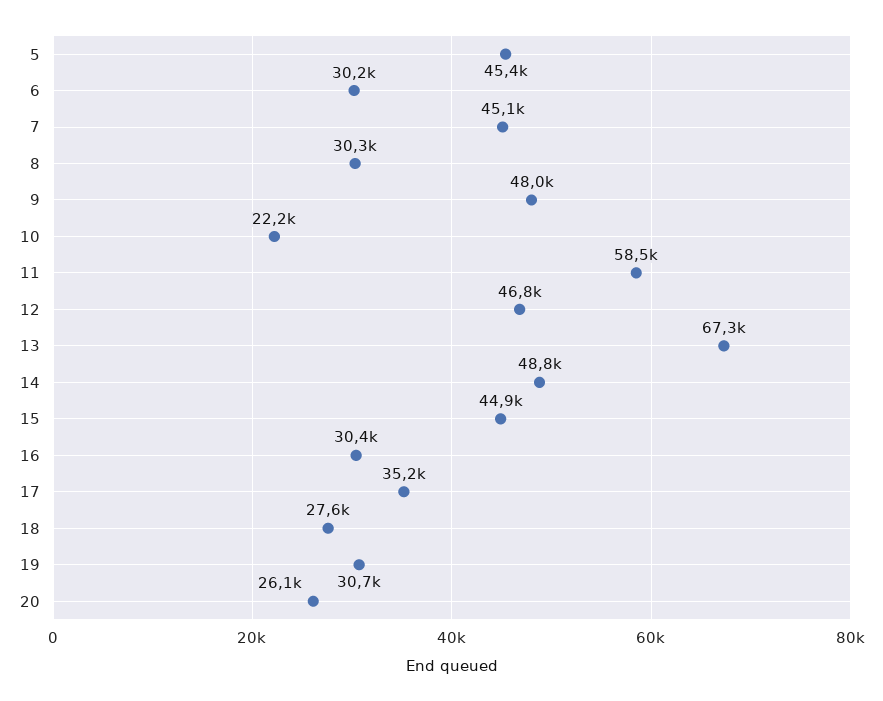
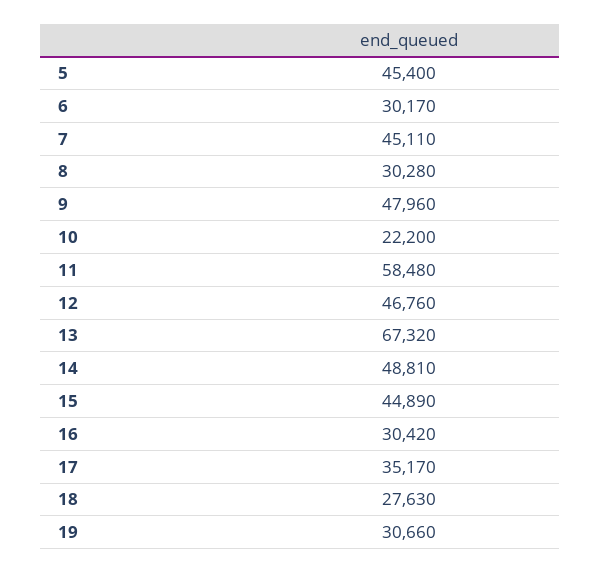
  {
    "5": 45400,
    "6": 30170,
    "7": 45110,
    "8": 30280,
    "9": 47960,
    "10": 22200,
    "11": 58480,
    "12": 46760,
    "13": 67320,
    "14": 48810,
    "15": 44890,
    "16": 30420,
    "17": 35170,
    "18": 27630,
-   "19": 30660,
+   "19": 30660
-   "20": 26100
  }

